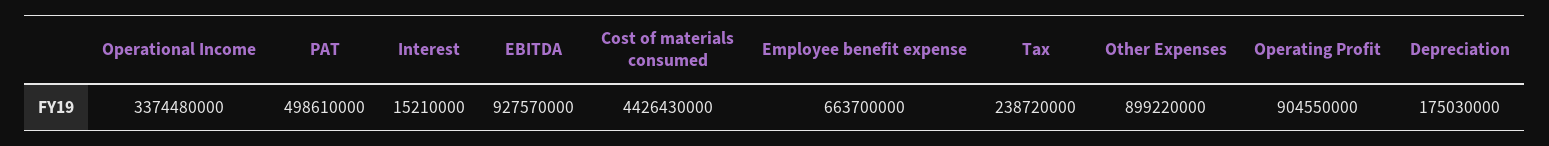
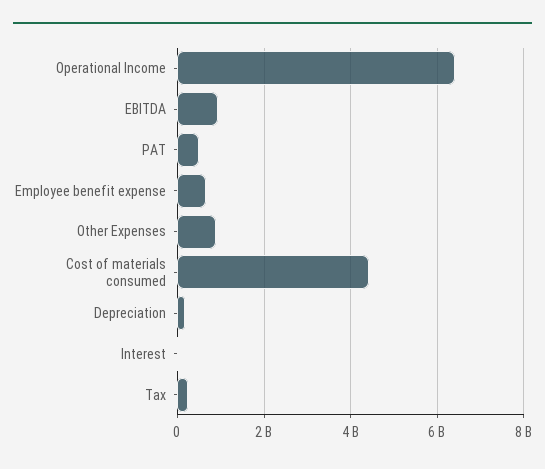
  {
-   "Operational Income": 3374480000,
+   "Operational Income": 6400000000,
    "PAT": 498610000,
    "Interest": 15210000,
    "EBITDA": 927570000,
    "Cost of materials consumed": 4426430000,
    "Employee benefit expense": 663700000,
    "Tax": 238720000,
    "Other Expenses": 899220000,
-   "Operating Profit": 904550000,
    "Depreciation": 175030000
  }

